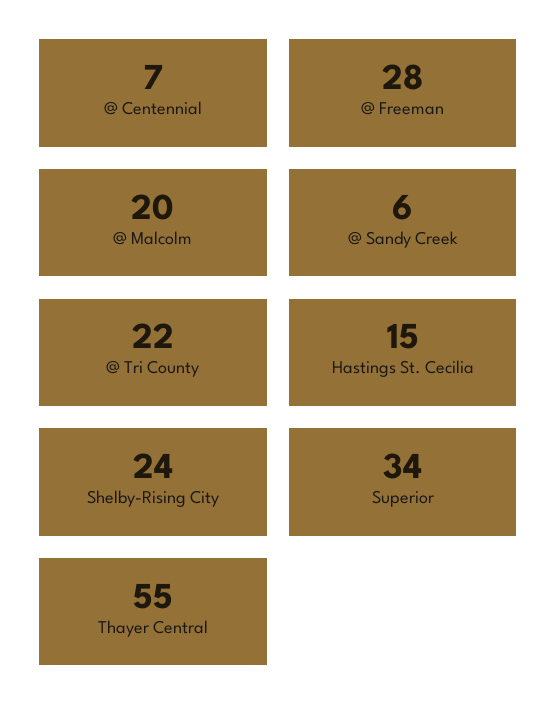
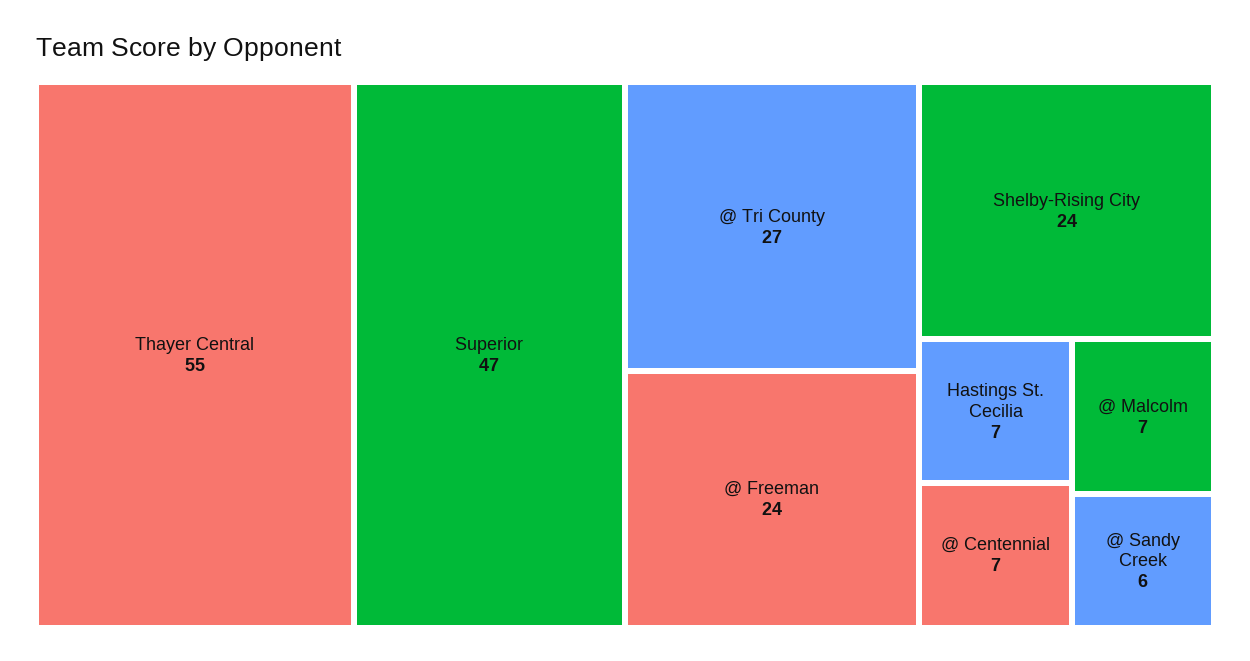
  {
    "@ Centennial": 7,
-   "@ Freeman": 28,
+   "@ Freeman": 24,
-   "@ Malcolm": 20,
+   "@ Malcolm": 7,
    "@ Sandy Creek": 6,
-   "@ Tri County": 22,
+   "@ Tri County": 27,
-   "Hastings St. Cecilia": 15,
+   "Hastings St. Cecilia": 7,
    "Shelby-Rising City": 24,
-   "Superior": 34,
+   "Superior": 47,
    "Thayer Central": 55
  }

